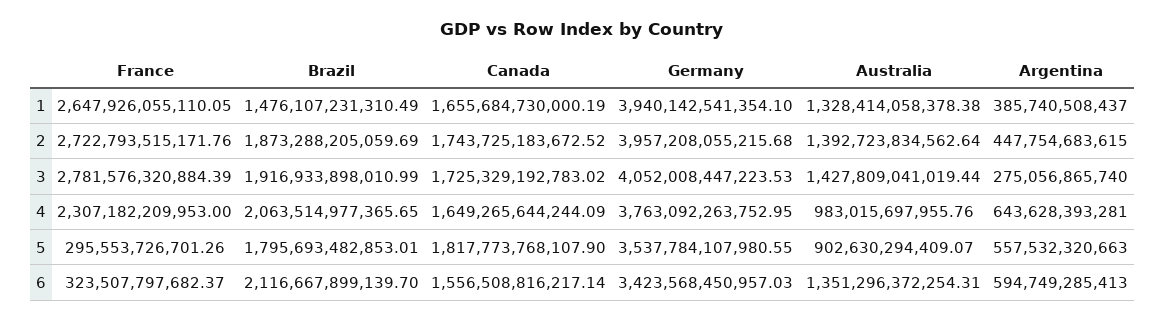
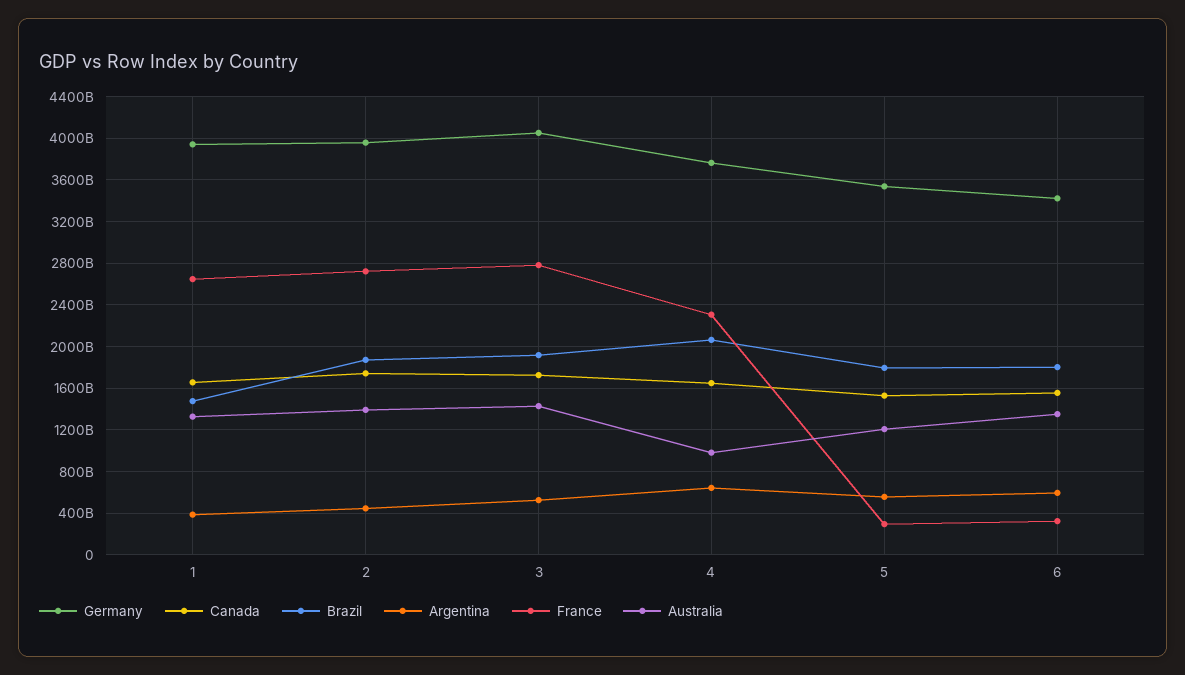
  {
    "France": {
      "1": 2647926055110.05,
      "2": 2722793515171.76,
      "3": 2781576320884.39,
      "4": 2307182209953,
      "5": 295553726701.26,
      "6": 323507797682.37
    },
    "Brazil": {
      "1": 1476107231310.49,
      "2": 1873288205059.69,
      "3": 1916933898010.99,
      "4": 2063514977365.65,
      "5": 1795693482853.01,
-     "6": 2116667899139.7
+     "6": 1800000000000
    },
    "Canada": {
      "1": 1655684730000.19,
      "2": 1743725183672.52,
      "3": 1725329192783.02,
      "4": 1649265644244.09,
-     "5": 1817773768107.9,
+     "5": 1500000000000,
      "6": 1556508816217.14
    },
    "Germany": {
      "1": 3940142541354.1,
      "2": 3957208055215.68,
      "3": 4052008447223.53,
      "4": 3763092263752.95,
      "5": 3537784107980.55,
      "6": 3423568450957.03
    },
    "Australia": {
      "1": 1328414058378.38,
      "2": 1392723834562.64,
      "3": 1427809041019.44,
      "4": 983015697955.76,
-     "5": 902630294409.07,
+     "5": 1200000000000,
      "6": 1351296372254.31
    },
    "Argentina": {
      "1": 385740508437,
      "2": 447754683615,
-     "3": 275056865740,
+     "3": 500000000000,
      "4": 643628393281,
      "5": 557532320663,
      "6": 594749285413
    }
  }

